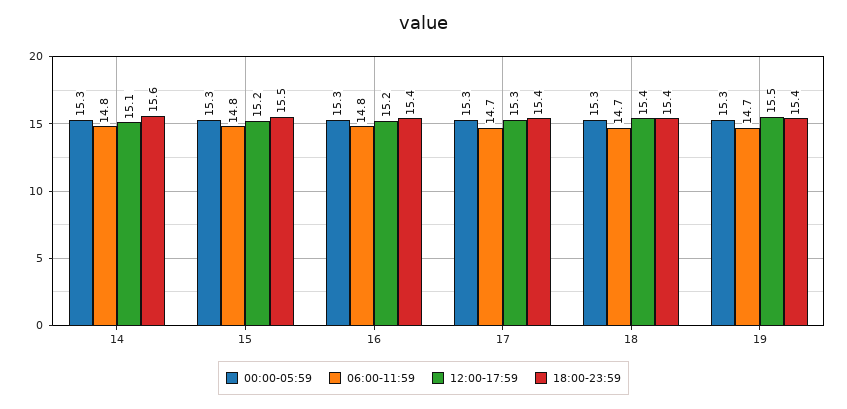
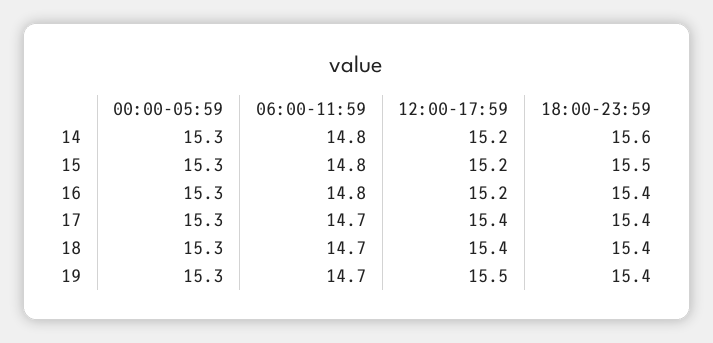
  {
    "00:00-05:59": {
      "14": 15.3,
      "15": 15.3,
      "16": 15.3,
      "17": 15.3,
      "18": 15.3,
      "19": 15.3
    },
    "06:00-11:59": {
      "14": 14.8,
      "15": 14.8,
      "16": 14.8,
      "17": 14.7,
      "18": 14.7,
      "19": 14.7
    },
    "12:00-17:59": {
-     "14": 15.1,
+     "14": 15.2,
      "15": 15.2,
      "16": 15.2,
-     "17": 15.3,
+     "17": 15.4,
      "18": 15.4,
      "19": 15.5
    },
    "18:00-23:59": {
      "14": 15.6,
      "15": 15.5,
      "16": 15.4,
      "17": 15.4,
      "18": 15.4,
      "19": 15.4
    }
  }

